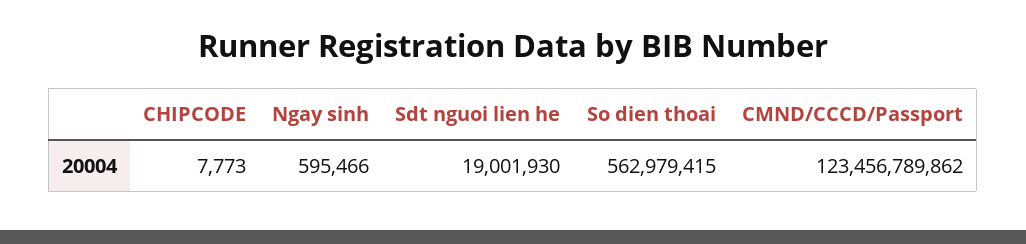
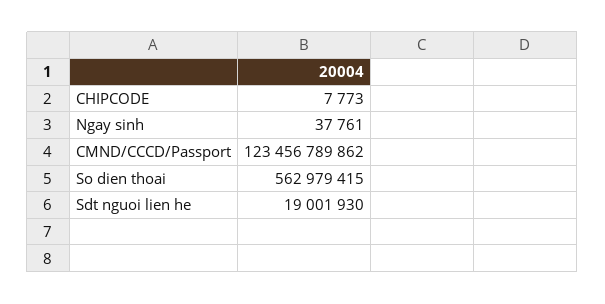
  {
    "CHIPCODE": 7773,
-   "Ngay sinh": 595466,
+   "Ngay sinh": 37761,
    "Sdt nguoi lien he": 19001930,
    "So dien thoai": 562979415,
    "CMND/CCCD/Passport": 123456789862
  }

